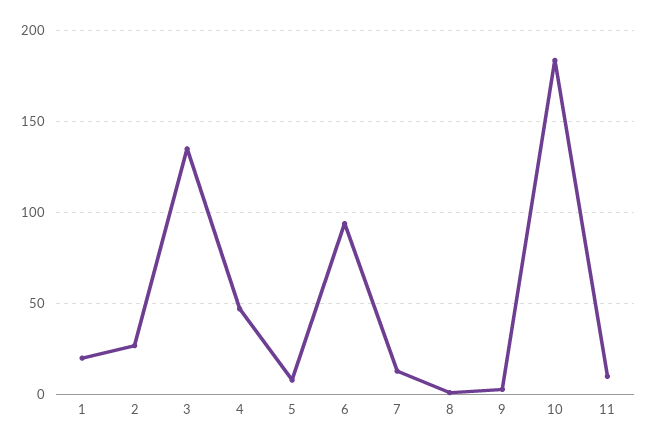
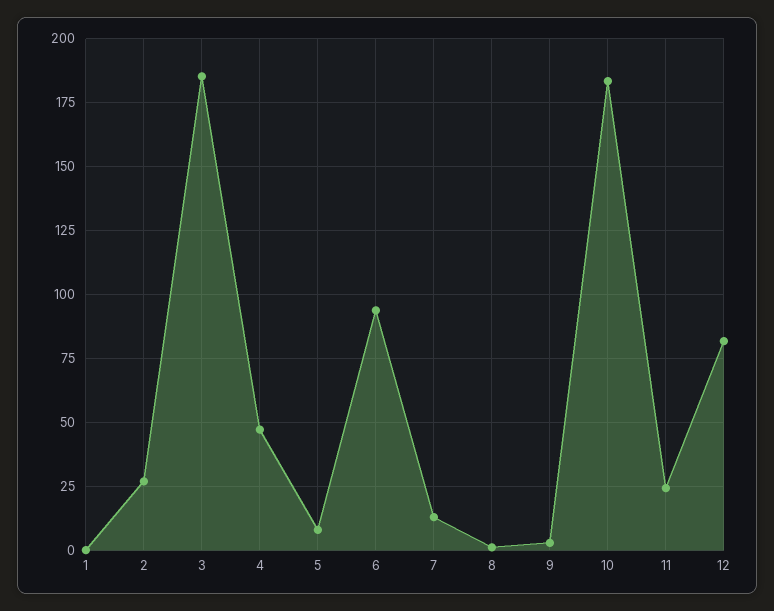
  {
-   "1": 20,
+   "1": 0,
    "2": 27.5,
-   "3": 135,
+   "3": 185,
    "4": 47.5,
    "5": 7.5,
    "6": 95,
    "7": 12.5,
    "8": 0,
    "9": 2.5,
    "10": 182.5,
-   "11": 10
+   "11": 25,
+   "12": 82.5
  }

